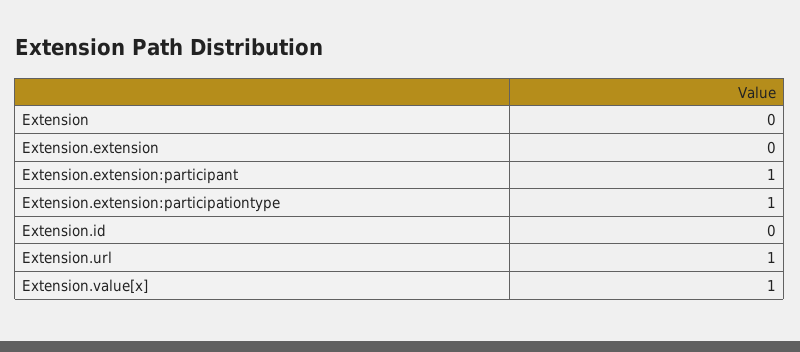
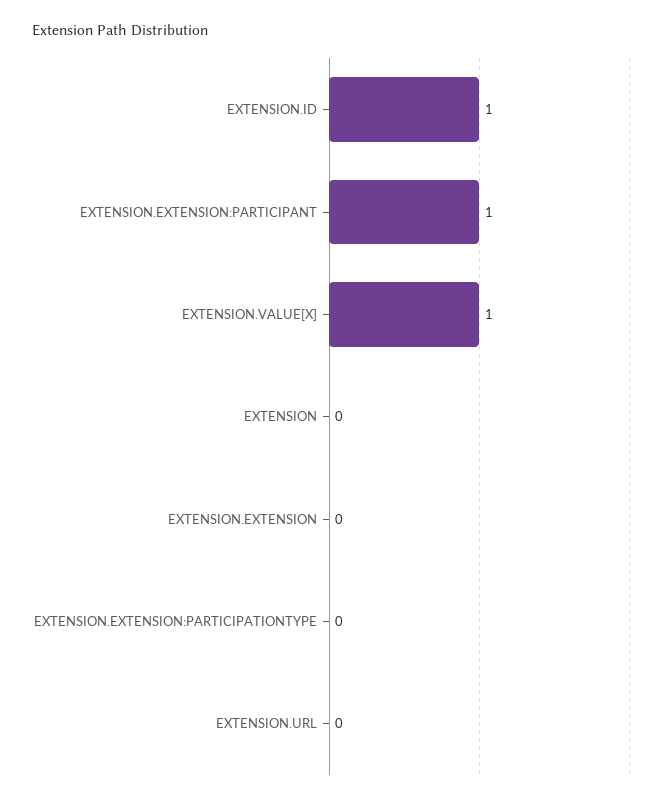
  {
    "Extension": 0,
    "Extension.extension": 0,
    "Extension.extension:participant": 1,
-   "Extension.extension:participationtype": 1,
+   "Extension.extension:participationtype": 0,
-   "Extension.id": 0,
+   "Extension.id": 1,
-   "Extension.url": 1,
+   "Extension.url": 0,
    "Extension.value[x]": 1
  }

